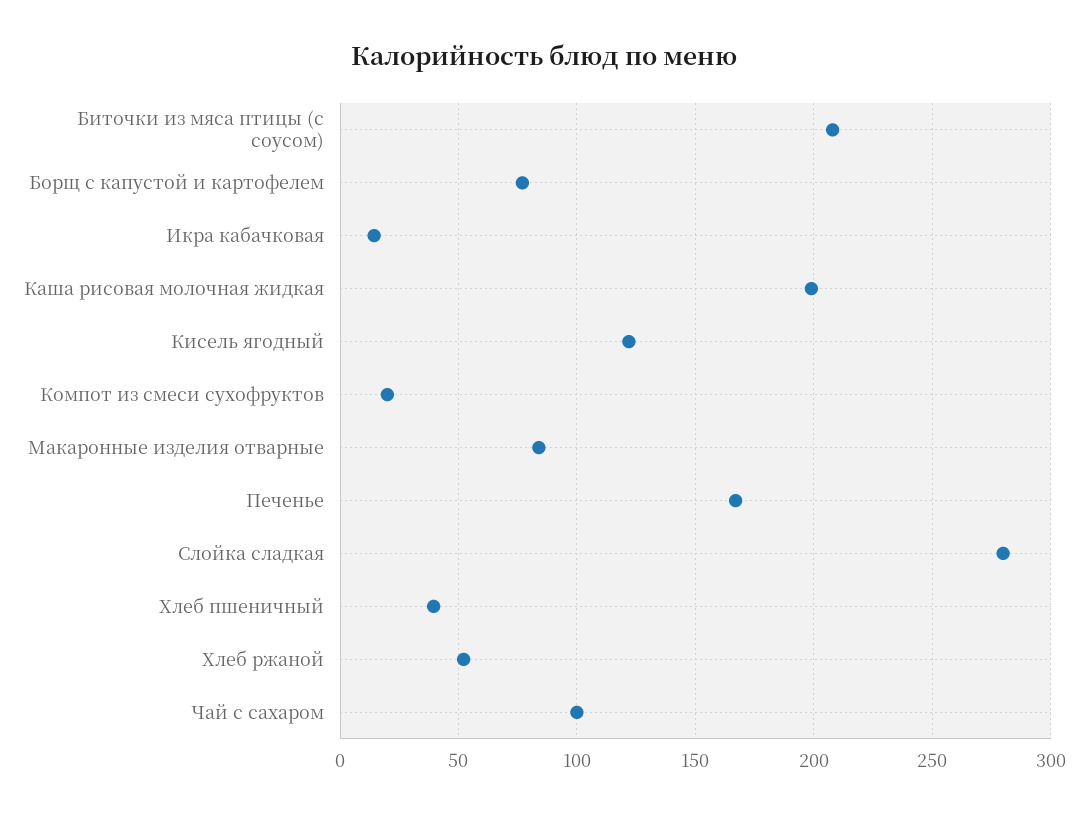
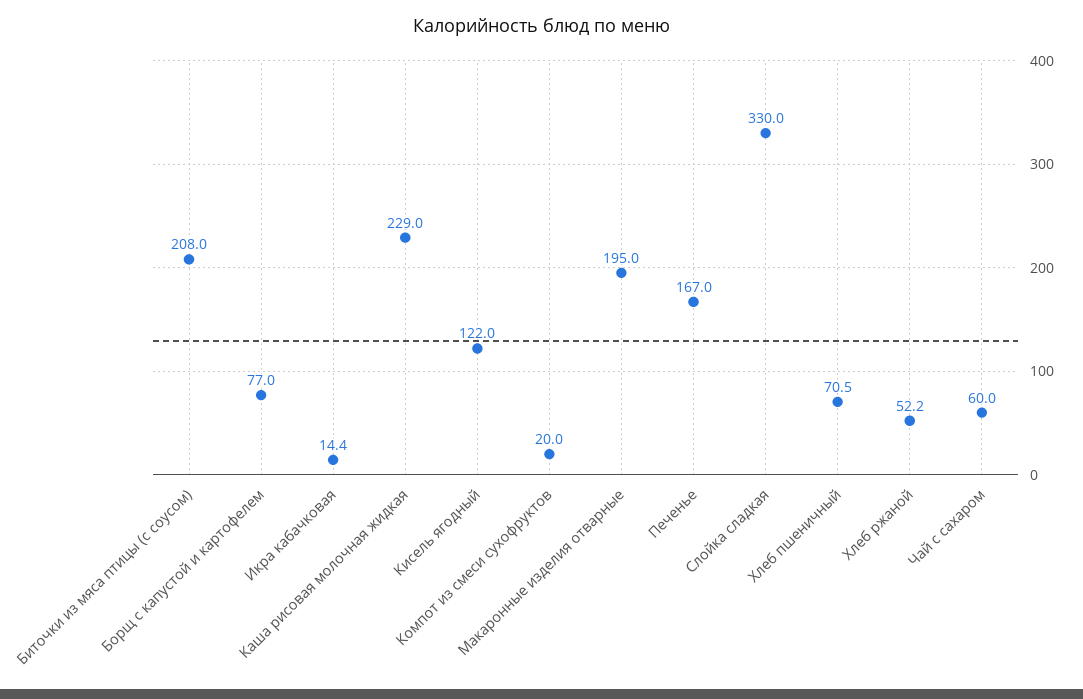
  {
    "Биточки из мяса птицы (с соусом)": 208,
    "Борщ с капустой и картофелем": 77,
    "Икра кабачковая": 14.4,
-   "Каша рисовая молочная жидкая": 200,
+   "Каша рисовая молочная жидкая": 229,
    "Кисель ягодный": 122,
    "Компот из смеси сухофруктов": 20,
-   "Макаронные изделия отварные": 85,
+   "Макаронные изделия отварные": 195,
    "Печенье": 167,
-   "Слойка сладкая": 280,
+   "Слойка сладкая": 330,
-   "Хлеб пшеничный": 40,
+   "Хлеб пшеничный": 70.5,
    "Хлеб ржаной": 52.2,
-   "Чай с сахаром": 100
+   "Чай с сахаром": 60
  }

